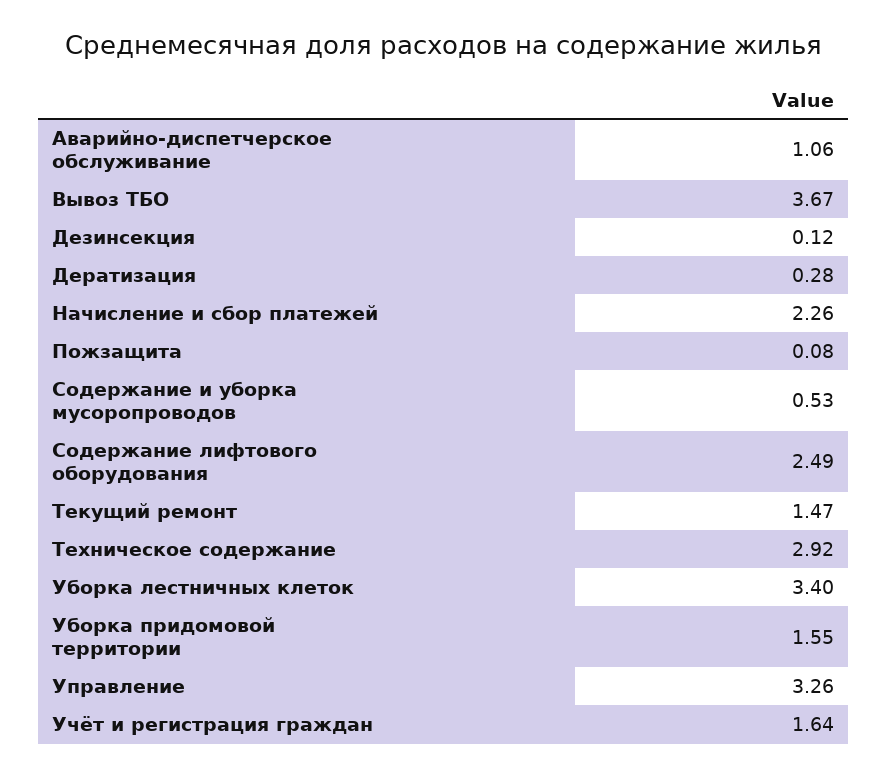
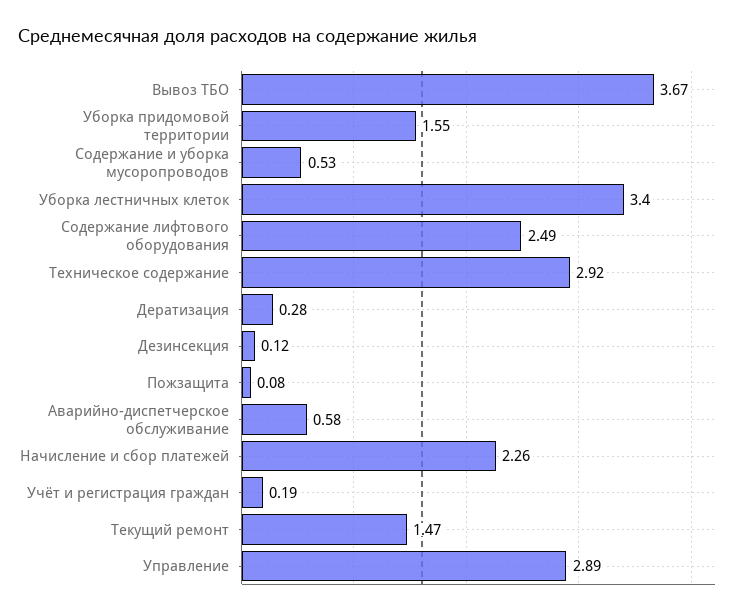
  {
-   "Аварийно-диспетчерское обслуживание": 1.06,
+   "Аварийно-диспетчерское обслуживание": 0.58,
    "Вывоз ТБО": 3.67,
    "Дезинсекция": 0.12,
    "Дератизация": 0.28,
    "Начисление и сбор платежей": 2.26,
    "Пожзащита": 0.08,
    "Содержание и уборка мусоропроводов": 0.53,
    "Содержание лифтового оборудования": 2.49,
    "Текущий ремонт": 1.47,
    "Техническое содержание": 2.92,
    "Уборка лестничных клеток": 3.4,
    "Уборка придомовой территории": 1.55,
-   "Управление": 3.26,
+   "Управление": 2.89,
-   "Учёт и регистрация граждан": 1.64
+   "Учёт и регистрация граждан": 0.19
  }

